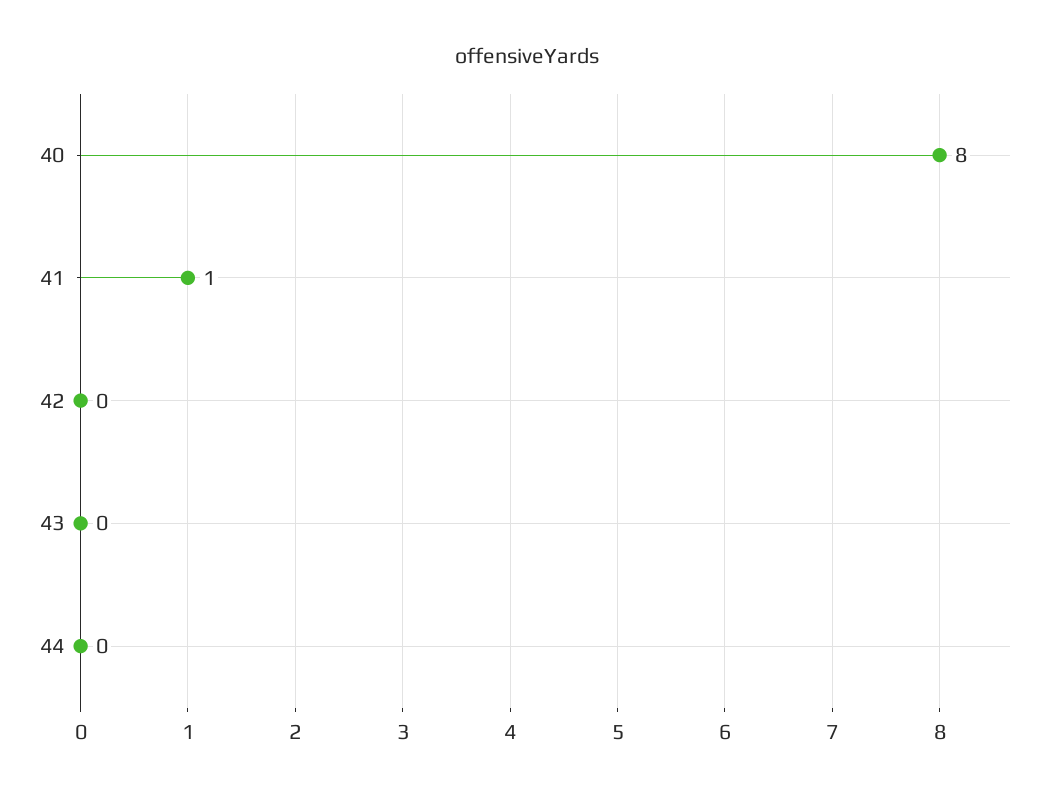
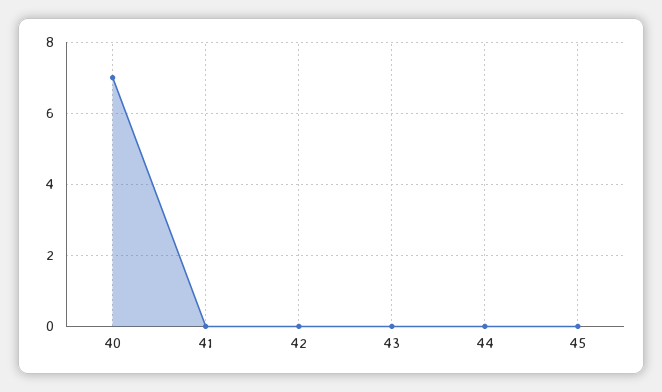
  {
-   "40": 8,
+   "40": 7,
-   "41": 1,
+   "41": 0,
    "42": 0,
    "43": 0,
-   "44": 0
+   "44": 0,
+   "45": 0
  }

